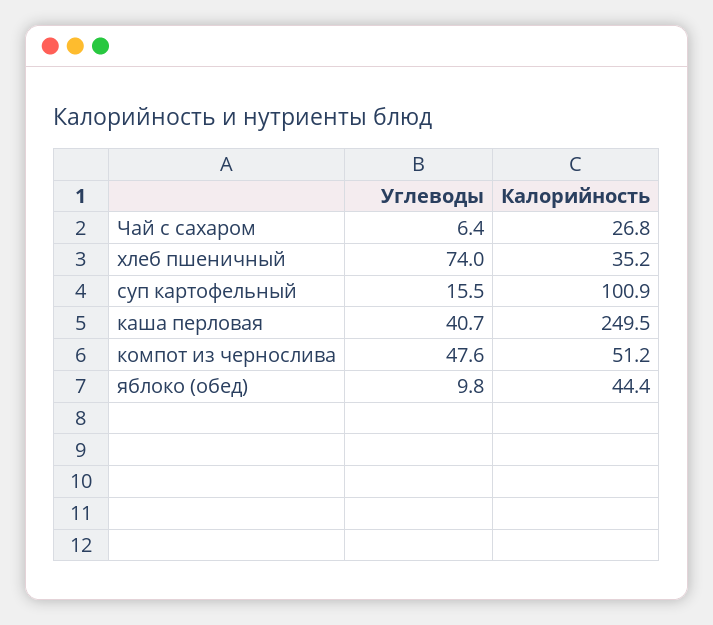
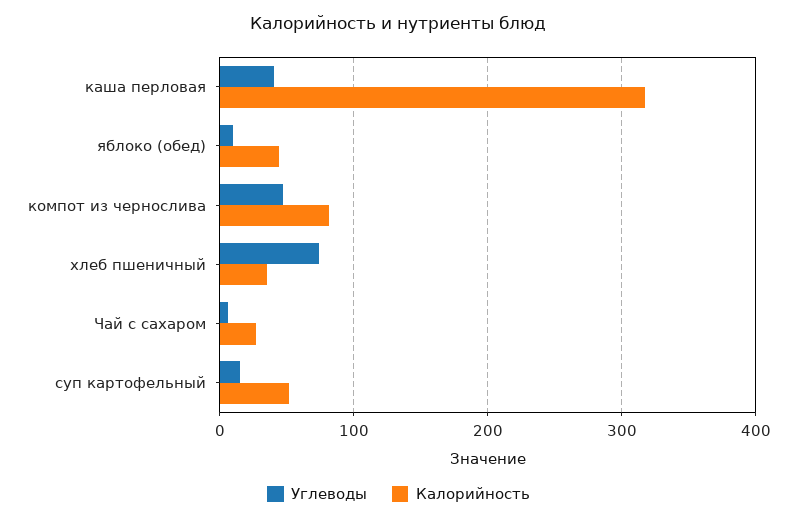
  {
    "Углеводы": {
      "Чай с сахаром": 6.4,
      "хлеб пшеничный": 74,
      "суп картофельный": 15.5,
      "каша перловая": 40.7,
      "компот из чернослива": 47.6,
      "яблоко (обед)": 9.8
    },
    "Калорийность": {
      "Чай с сахаром": 26.8,
      "хлеб пшеничный": 35.2,
-     "суп картофельный": 100.9,
+     "суп картофельный": 50,
-     "каша перловая": 249.5,
+     "каша перловая": 320,
-     "компот из чернослива": 51.2,
+     "компот из чернослива": 80,
      "яблоко (обед)": 44.4
    }
  }

